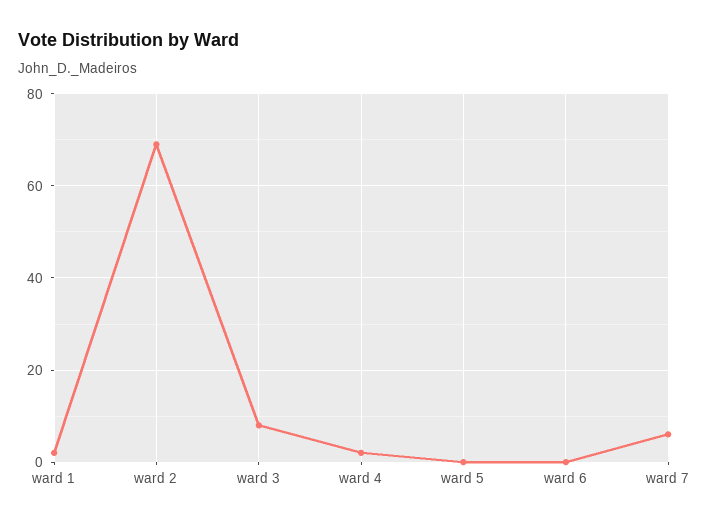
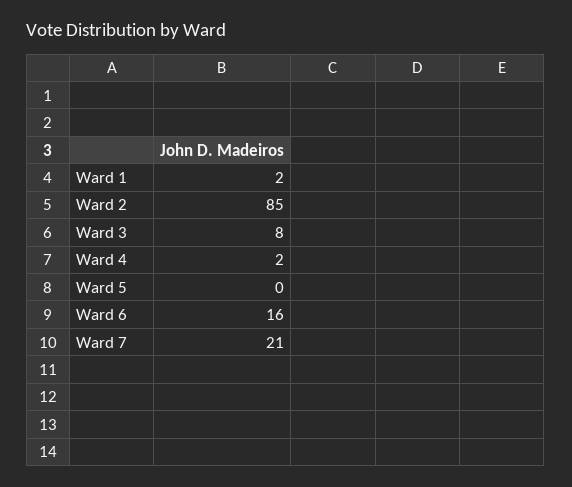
  {
    "ward 1": 2,
-   "ward 2": 70,
+   "ward 2": 85,
    "ward 3": 8,
    "ward 4": 2,
    "ward 5": 0,
-   "ward 6": 0,
+   "ward 6": 16,
-   "ward 7": 5
+   "ward 7": 21
  }

